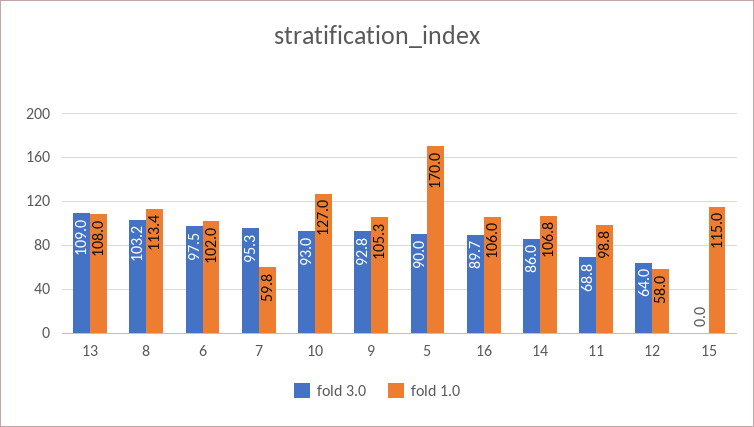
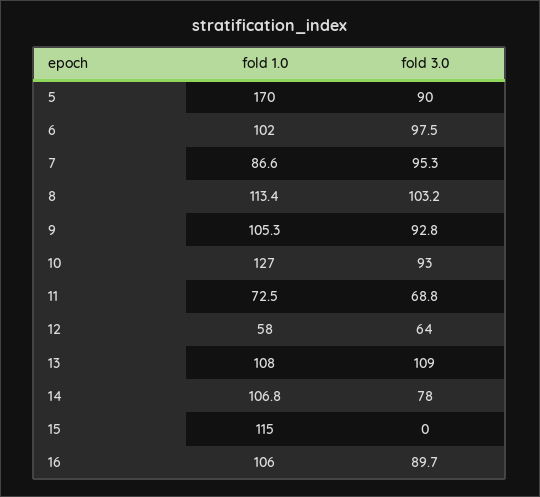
  {
    "fold 3.0": {
      "13": 109,
      "8": 103.2,
      "6": 97.5,
      "7": 95.3,
      "10": 93,
      "9": 92.8,
      "5": 90,
      "16": 89.7,
-     "14": 86,
+     "14": 78,
      "11": 68.8,
      "12": 64,
      "15": 0
    },
    "fold 1.0": {
      "13": 108,
      "8": 113.4,
      "6": 102,
-     "7": 59.8,
+     "7": 86.6,
      "10": 127,
      "9": 105.3,
      "5": 170,
      "16": 106,
      "14": 106.8,
-     "11": 98.8,
+     "11": 72.5,
      "12": 58,
      "15": 115
    }
  }

